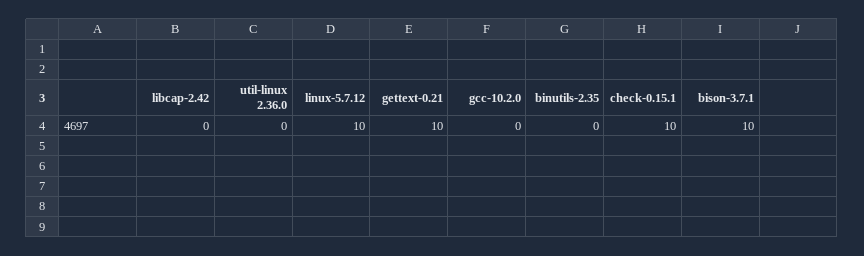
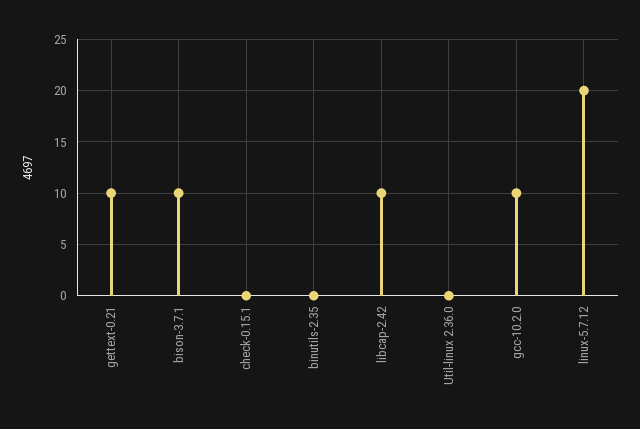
  {
-   "libcap-2.42": 0,
+   "libcap-2.42": 10,
    "util-linux 2.36.0": 0,
-   "linux-5.7.12": 10,
+   "linux-5.7.12": 20,
    "gettext-0.21": 10,
-   "gcc-10.2.0": 0,
+   "gcc-10.2.0": 10,
    "binutils-2.35": 0,
-   "check-0.15.1": 10,
+   "check-0.15.1": 0,
    "bison-3.7.1": 10
  }

